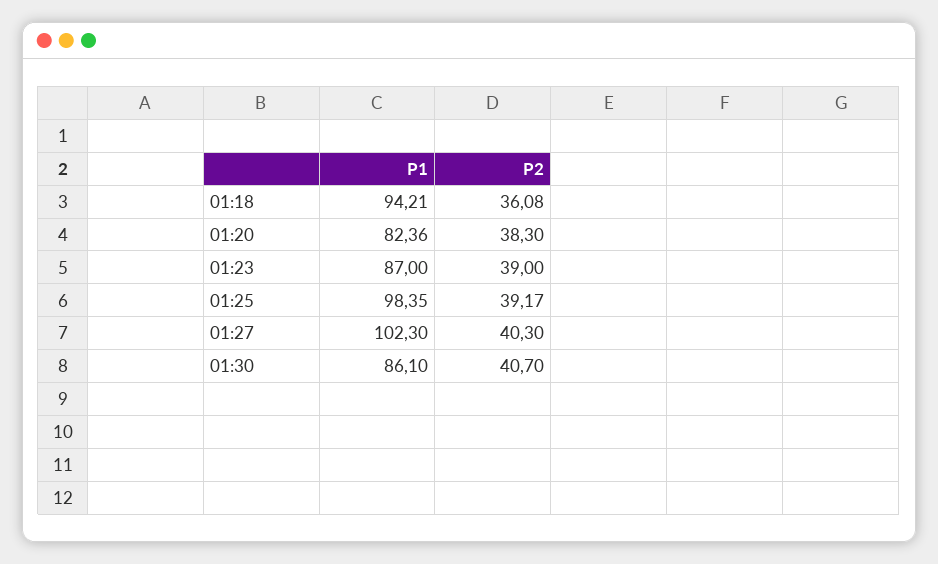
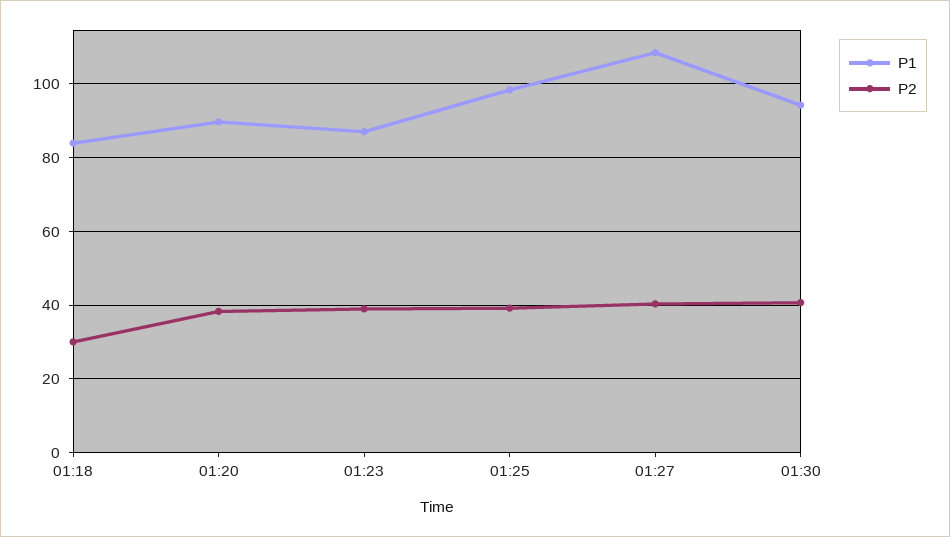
  {
    "P1": {
-     "01:18": 94.21,
+     "01:18": 84,
-     "01:20": 82.36,
+     "01:20": 90,
      "01:23": 87,
      "01:25": 98.35,
-     "01:27": 102.3,
+     "01:27": 108,
-     "01:30": 86.1
+     "01:30": 94
    },
    "P2": {
-     "01:18": 36.08,
+     "01:18": 30,
      "01:20": 38.3,
      "01:23": 39,
      "01:25": 39.17,
      "01:27": 40.3,
      "01:30": 40.7
    }
  }

